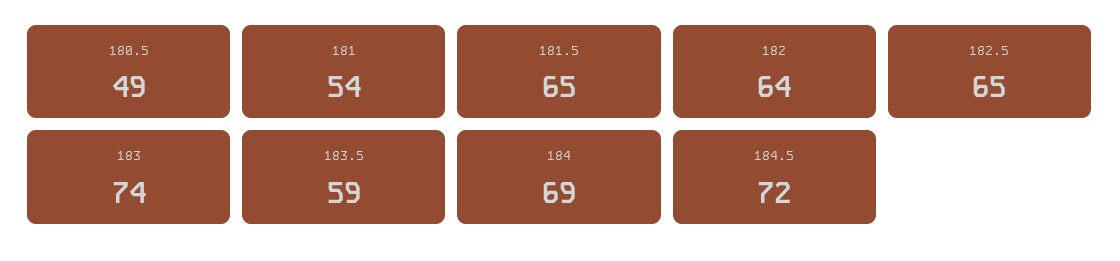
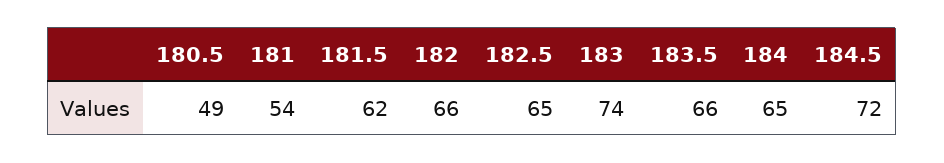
  {
    "180.5": 49,
    "181": 54,
-   "181.5": 65,
+   "181.5": 62,
-   "182": 64,
+   "182": 66,
    "182.5": 65,
    "183": 74,
-   "183.5": 59,
+   "183.5": 66,
-   "184": 69,
+   "184": 65,
    "184.5": 72
  }

